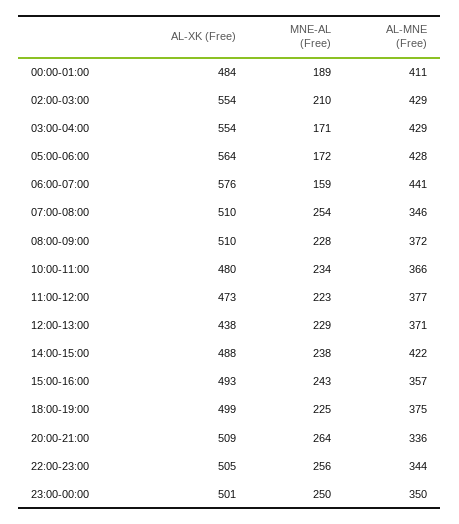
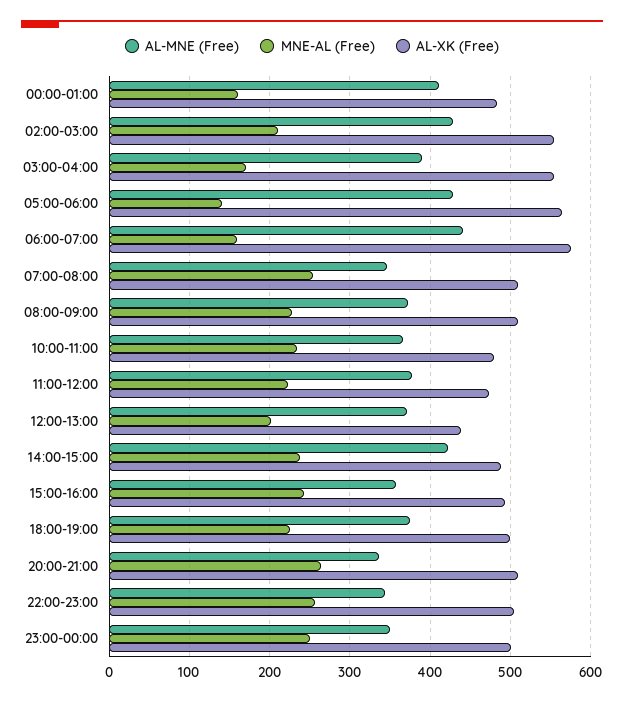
  {
    "AL-XK (Free)": {
      "00:00-01:00": 484,
      "02:00-03:00": 554,
      "03:00-04:00": 554,
      "05:00-06:00": 564,
      "06:00-07:00": 576,
      "07:00-08:00": 510,
      "08:00-09:00": 510,
      "10:00-11:00": 480,
      "11:00-12:00": 473,
      "12:00-13:00": 438,
      "14:00-15:00": 488,
      "15:00-16:00": 493,
      "18:00-19:00": 499,
      "20:00-21:00": 509,
      "22:00-23:00": 505,
      "23:00-00:00": 501
    },
    "MNE-AL (Free)": {
-     "00:00-01:00": 189,
+     "00:00-01:00": 160,
      "02:00-03:00": 210,
      "03:00-04:00": 171,
-     "05:00-06:00": 172,
+     "05:00-06:00": 140,
      "06:00-07:00": 159,
      "07:00-08:00": 254,
      "08:00-09:00": 228,
      "10:00-11:00": 234,
      "11:00-12:00": 223,
-     "12:00-13:00": 229,
+     "12:00-13:00": 200,
      "14:00-15:00": 238,
      "15:00-16:00": 243,
      "18:00-19:00": 225,
      "20:00-21:00": 264,
      "22:00-23:00": 256,
      "23:00-00:00": 250
    },
    "AL-MNE (Free)": {
      "00:00-01:00": 411,
      "02:00-03:00": 429,
-     "03:00-04:00": 429,
+     "03:00-04:00": 390,
      "05:00-06:00": 428,
      "06:00-07:00": 441,
      "07:00-08:00": 346,
      "08:00-09:00": 372,
      "10:00-11:00": 366,
      "11:00-12:00": 377,
      "12:00-13:00": 371,
      "14:00-15:00": 422,
      "15:00-16:00": 357,
      "18:00-19:00": 375,
      "20:00-21:00": 336,
      "22:00-23:00": 344,
      "23:00-00:00": 350
    }
  }

